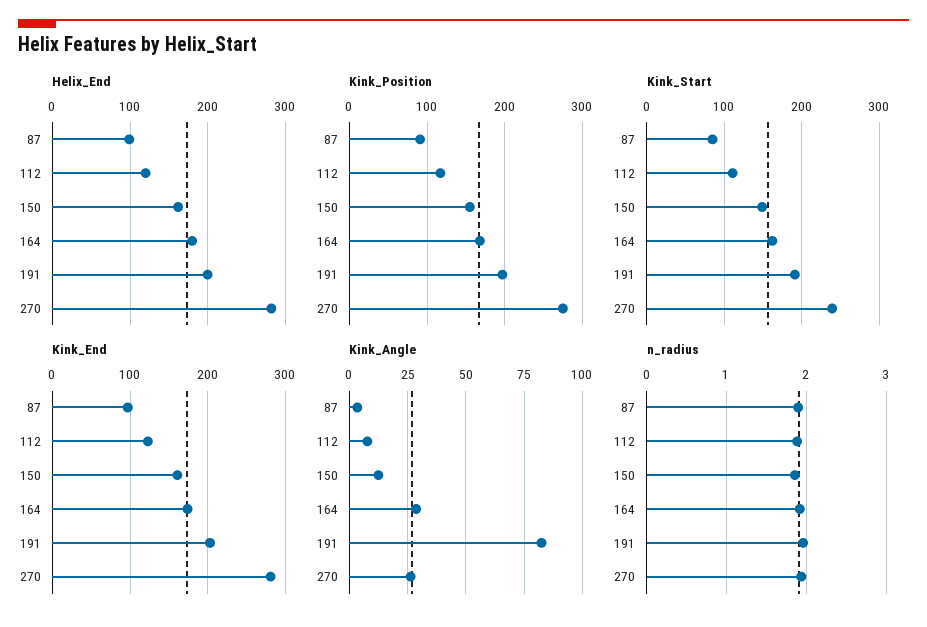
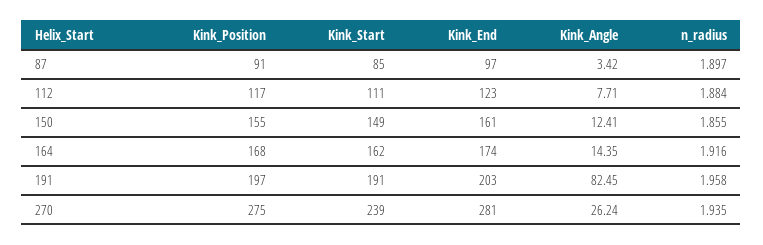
  {
-   "Helix_End": {
-     "87": 100,
-     "112": 120,
-     "150": 160,
-     "164": 180,
-     "191": 200,
-     "270": 280
-   },
    "Kink_Position": {
      "87": 91,
      "112": 117,
      "150": 155,
      "164": 168,
      "191": 197,
      "270": 275
    },
    "Kink_Start": {
      "87": 85,
      "112": 111,
      "150": 149,
      "164": 162,
      "191": 191,
      "270": 239
    },
    "Kink_End": {
      "87": 97,
      "112": 123,
      "150": 161,
      "164": 174,
      "191": 203,
      "270": 281
    },
    "Kink_Angle": {
      "87": 3.42,
      "112": 7.71,
      "150": 12.41,
-     "164": 30,
+     "164": 14.35,
      "191": 82.45,
      "270": 26.24
    },
    "n_radius": {
      "87": 1.897,
      "112": 1.884,
      "150": 1.855,
      "164": 1.916,
      "191": 1.958,
      "270": 1.935
    }
  }

